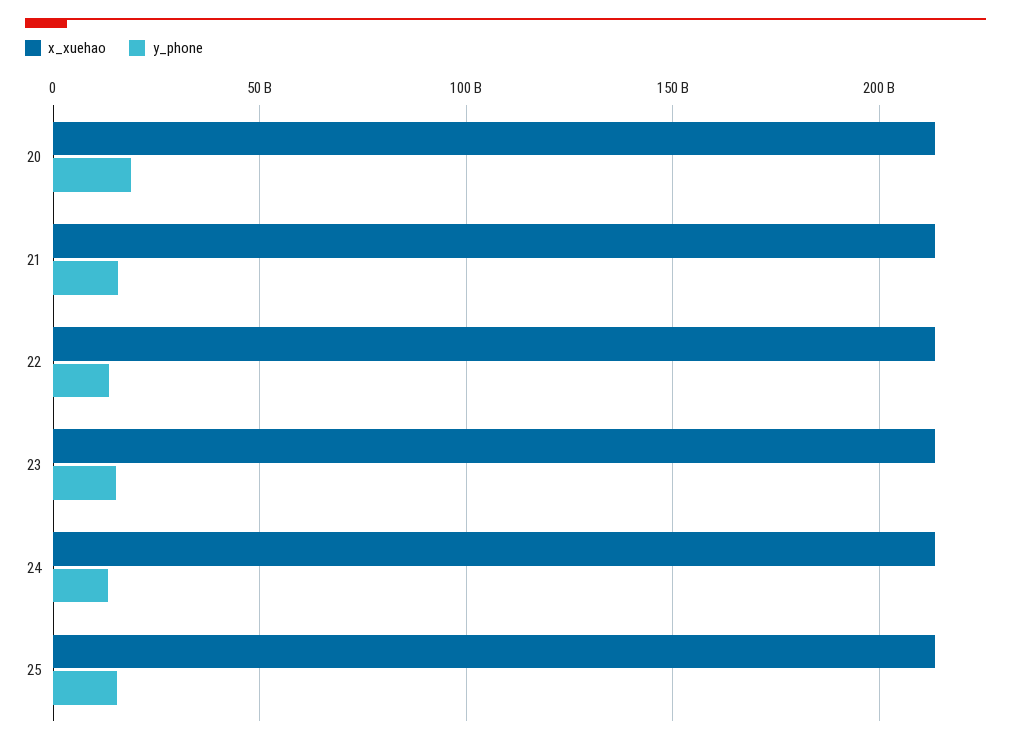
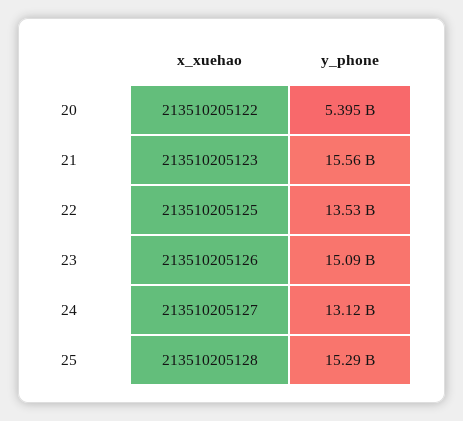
  {
    "x_xuehao": {
      "20": 213510205122,
      "21": 213510205123,
      "22": 213510205125,
      "23": 213510205126,
      "24": 213510205127,
      "25": 213510205128
    },
    "y_phone": {
-     "20": 20000000000,
+     "20": 5395000000,
      "21": 15560000000,
      "22": 13530000000,
      "23": 15090000000,
      "24": 13120000000,
      "25": 15290000000
    }
  }

